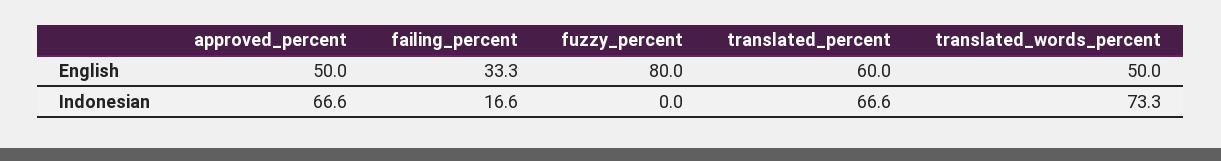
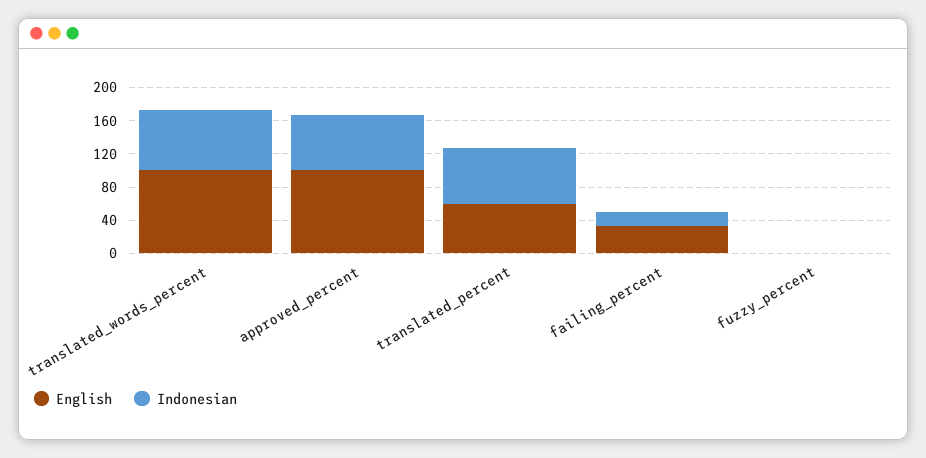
  {
    "English": {
-     "approved_percent": 50,
+     "approved_percent": 100,
      "failing_percent": 33.3,
-     "fuzzy_percent": 80,
+     "fuzzy_percent": 0,
      "translated_percent": 60,
-     "translated_words_percent": 50
+     "translated_words_percent": 100
    },
    "Indonesian": {
      "approved_percent": 66.6,
      "failing_percent": 16.6,
      "fuzzy_percent": 0,
      "translated_percent": 66.6,
      "translated_words_percent": 73.3
    }
  }

